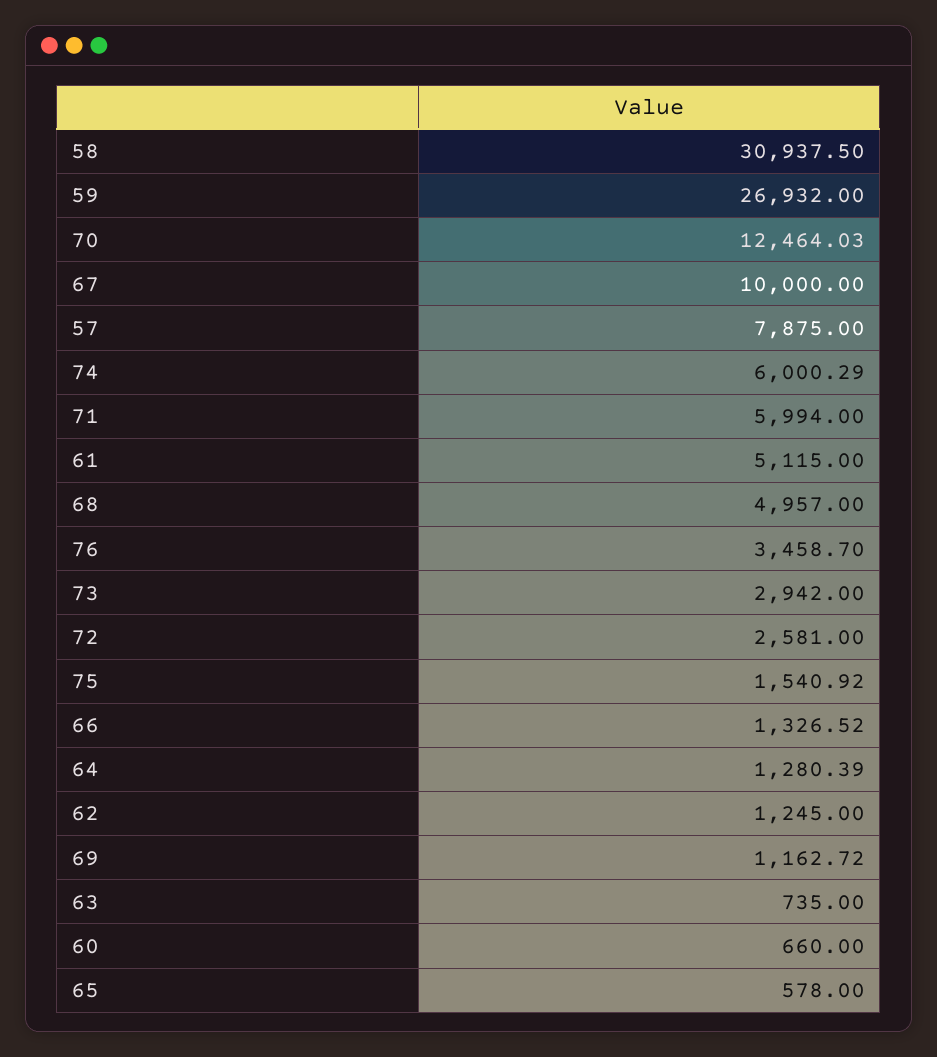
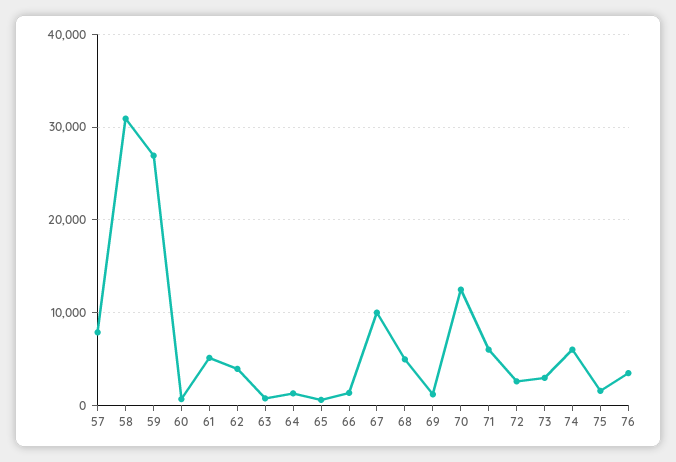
  {
    "58": 30937.5,
    "59": 26932,
    "70": 12464.03,
    "67": 10000,
    "57": 7875,
    "74": 6000.29,
    "71": 5994,
    "61": 5115,
    "68": 4957,
    "76": 3458.7,
    "73": 2942,
    "72": 2581,
    "75": 1540.92,
    "66": 1326.52,
    "64": 1280.39,
-   "62": 1245,
+   "62": 4000,
    "69": 1162.72,
    "63": 735,
    "60": 660,
    "65": 578
  }

